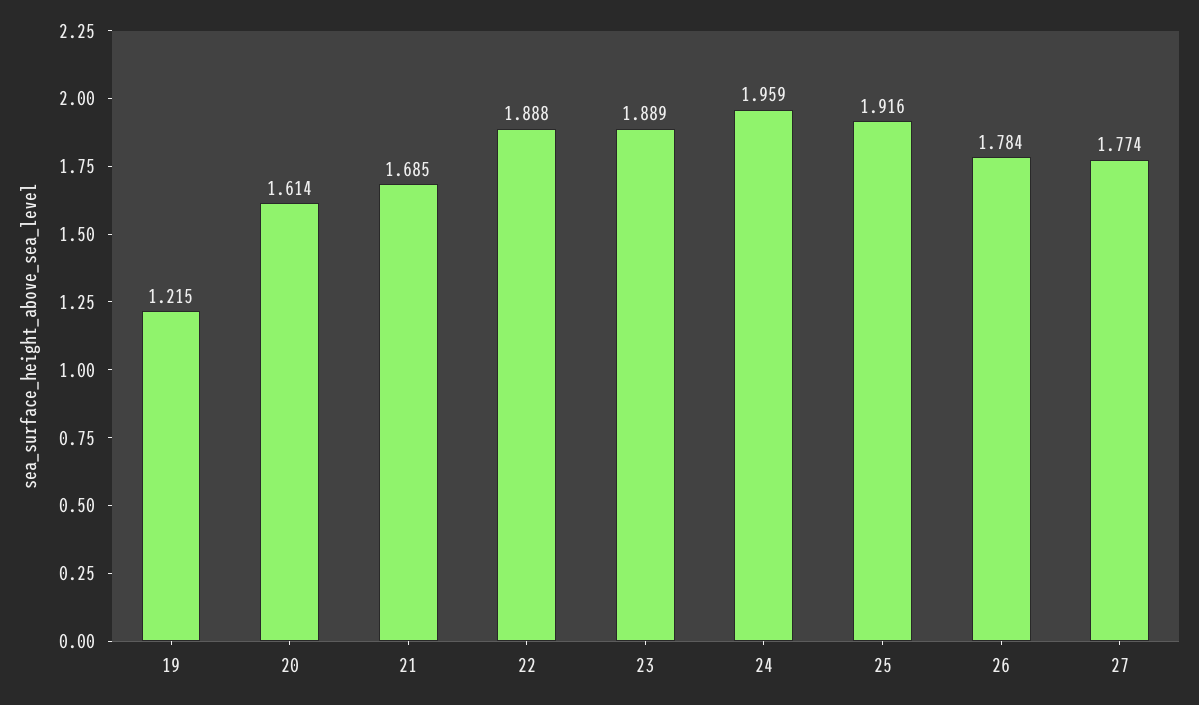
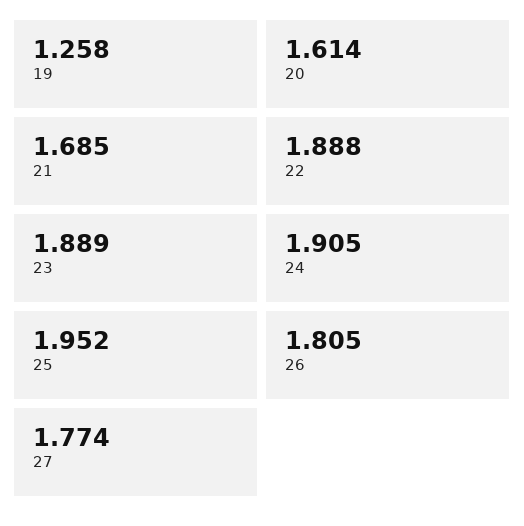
  {
-   "19": 1.215,
+   "19": 1.258,
    "20": 1.614,
    "21": 1.685,
    "22": 1.888,
    "23": 1.889,
-   "24": 1.959,
+   "24": 1.905,
-   "25": 1.916,
+   "25": 1.952,
-   "26": 1.784,
+   "26": 1.805,
    "27": 1.774
  }

